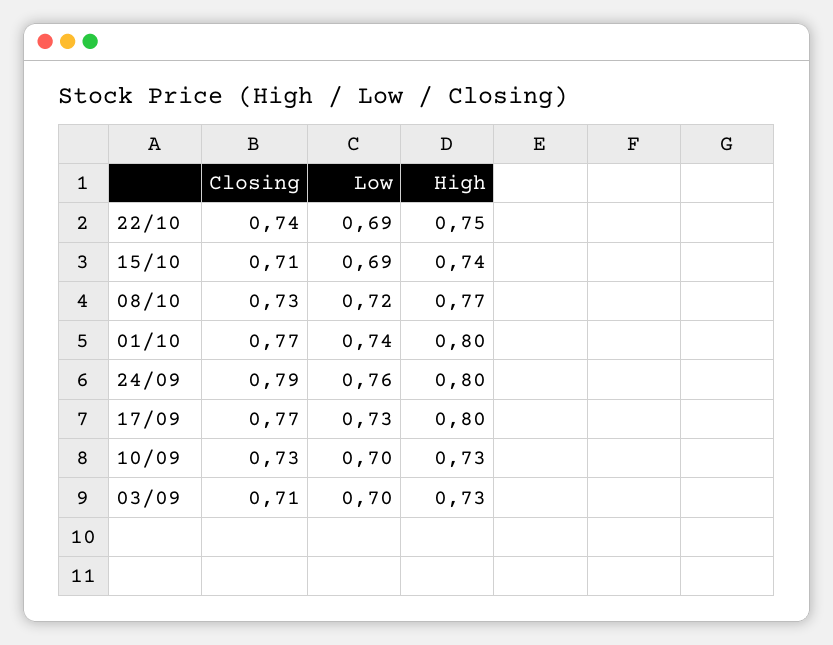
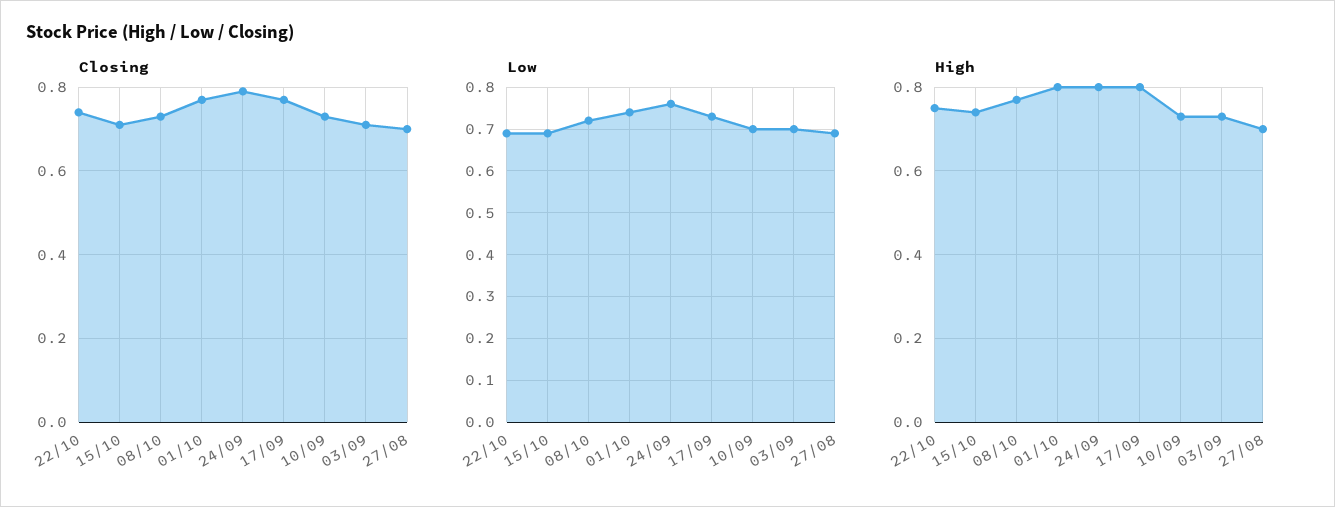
  {
    "Closing": {
      "22/10": 0.74,
      "15/10": 0.71,
      "08/10": 0.73,
      "01/10": 0.77,
      "24/09": 0.79,
      "17/09": 0.77,
      "10/09": 0.73,
-     "03/09": 0.71
+     "03/09": 0.71,
+     "27/08": 0.7
    },
    "Low": {
      "22/10": 0.69,
      "15/10": 0.69,
      "08/10": 0.72,
      "01/10": 0.74,
      "24/09": 0.76,
      "17/09": 0.73,
      "10/09": 0.7,
-     "03/09": 0.7
+     "03/09": 0.7,
+     "27/08": 0.7
    },
    "High": {
      "22/10": 0.75,
      "15/10": 0.74,
      "08/10": 0.77,
      "01/10": 0.8,
      "24/09": 0.8,
      "17/09": 0.8,
      "10/09": 0.73,
-     "03/09": 0.73
+     "03/09": 0.73,
+     "27/08": 0.7
    }
  }

